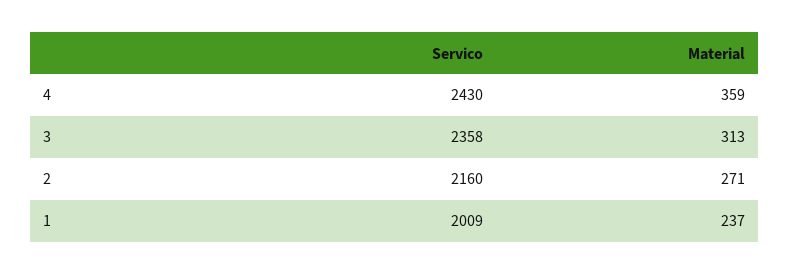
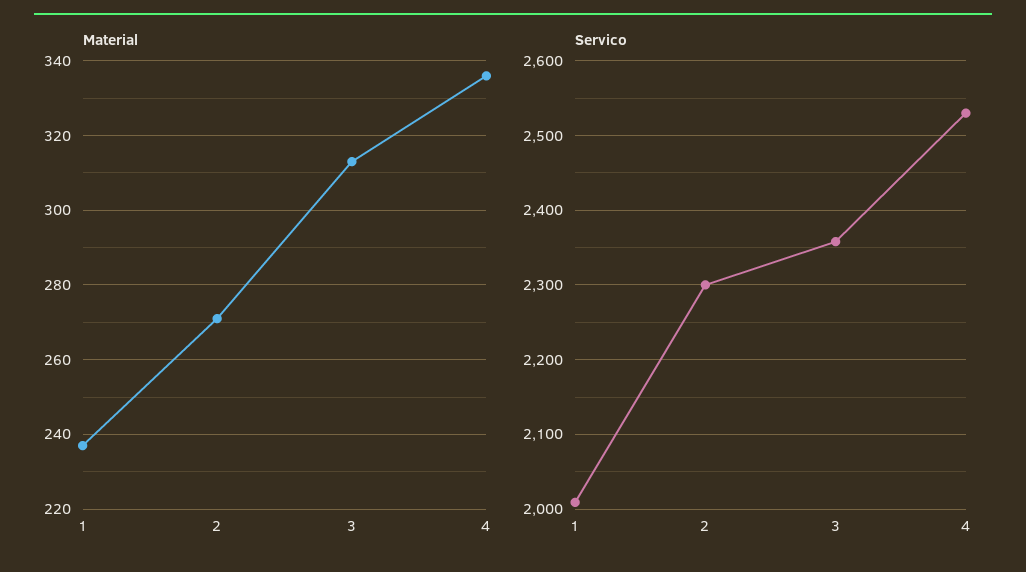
  {
    "Servico": {
-     "4": 2430,
+     "4": 2530,
      "3": 2358,
-     "2": 2160,
+     "2": 2300,
      "1": 2009
    },
    "Material": {
-     "4": 359,
+     "4": 335,
      "3": 313,
      "2": 271,
      "1": 237
    }
  }

